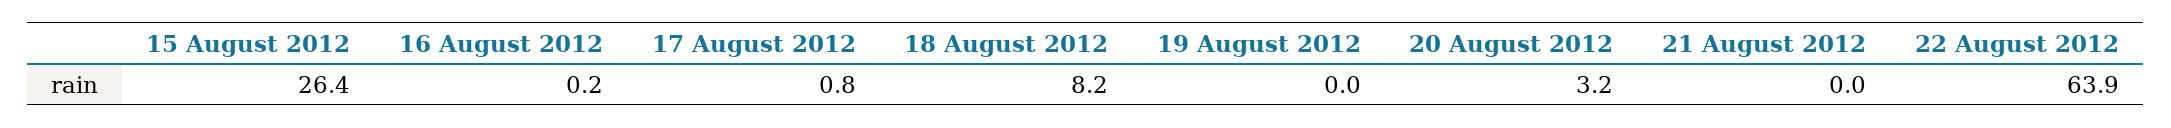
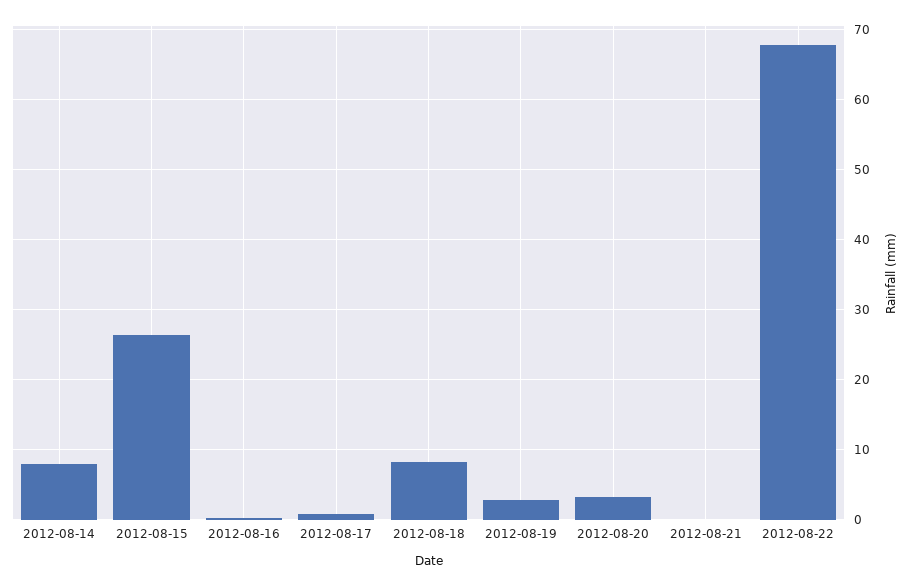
  {
    "15 August 2012": 26.4,
    "16 August 2012": 0.2,
    "17 August 2012": 0.8,
    "18 August 2012": 8.2,
-   "19 August 2012": 0,
+   "19 August 2012": 3,
    "20 August 2012": 3.2,
    "21 August 2012": 0,
-   "22 August 2012": 63.9
+   "22 August 2012": 68,
+   "2012-08-14": 8
  }

